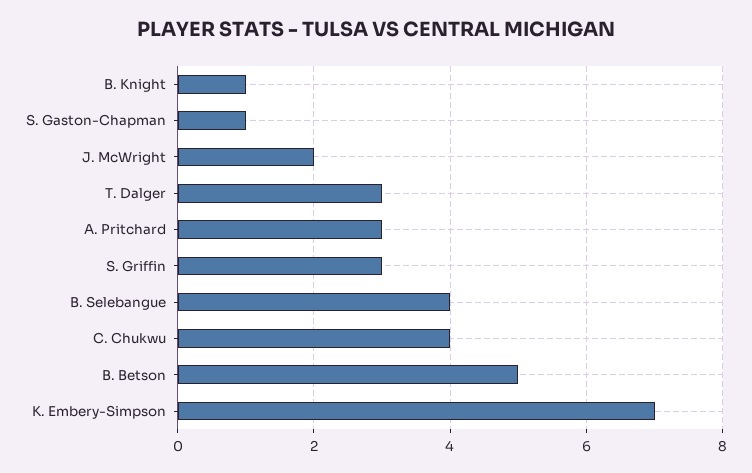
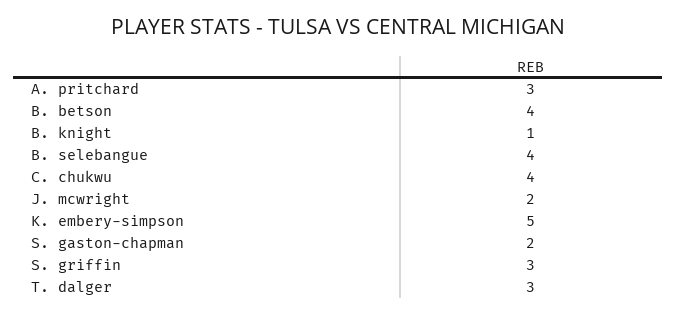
  {
    "B. Knight": 1,
-   "S. Gaston-Chapman": 1,
+   "S. Gaston-Chapman": 2,
    "J. McWright": 2,
    "T. Dalger": 3,
    "A. Pritchard": 3,
    "S. Griffin": 3,
    "B. Selebangue": 4,
    "C. Chukwu": 4,
-   "B. Betson": 5,
+   "B. Betson": 4,
-   "K. Embery-Simpson": 7
+   "K. Embery-Simpson": 5
  }

